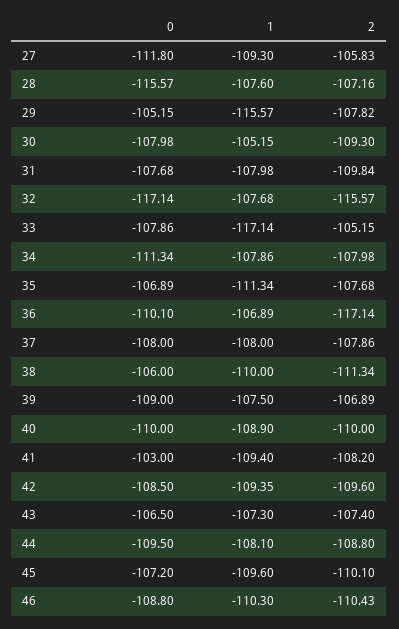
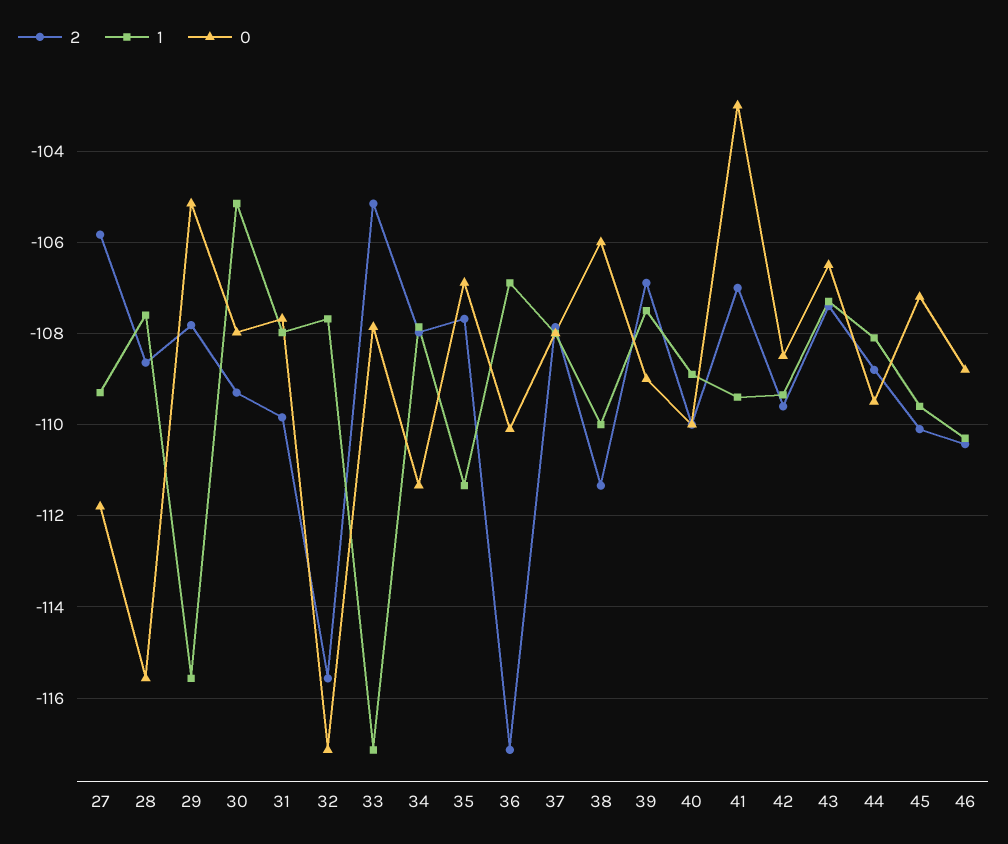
  {
    "0": {
      "27": -111.8,
      "28": -115.57,
      "29": -105.15,
      "30": -107.98,
      "31": -107.68,
      "32": -117.14,
      "33": -107.86,
      "34": -111.34,
      "35": -106.89,
      "36": -110.1,
      "37": -108,
      "38": -106,
      "39": -109,
      "40": -110,
      "41": -103,
      "42": -108.5,
      "43": -106.5,
      "44": -109.5,
      "45": -107.2,
      "46": -108.8
    },
    "1": {
      "27": -109.3,
      "28": -107.6,
      "29": -115.57,
      "30": -105.15,
      "31": -107.98,
      "32": -107.68,
      "33": -117.14,
      "34": -107.86,
      "35": -111.34,
      "36": -106.89,
      "37": -108,
      "38": -110,
      "39": -107.5,
      "40": -108.9,
      "41": -109.4,
      "42": -109.35,
      "43": -107.3,
      "44": -108.1,
      "45": -109.6,
      "46": -110.3
    },
    "2": {
      "27": -105.83,
-     "28": -107.16,
+     "28": -108.6,
      "29": -107.82,
      "30": -109.3,
      "31": -109.84,
      "32": -115.57,
      "33": -105.15,
      "34": -107.98,
      "35": -107.68,
      "36": -117.14,
      "37": -107.86,
      "38": -111.34,
      "39": -106.89,
      "40": -110,
-     "41": -108.2,
+     "41": -107,
      "42": -109.6,
      "43": -107.4,
      "44": -108.8,
      "45": -110.1,
      "46": -110.43
    }
  }

